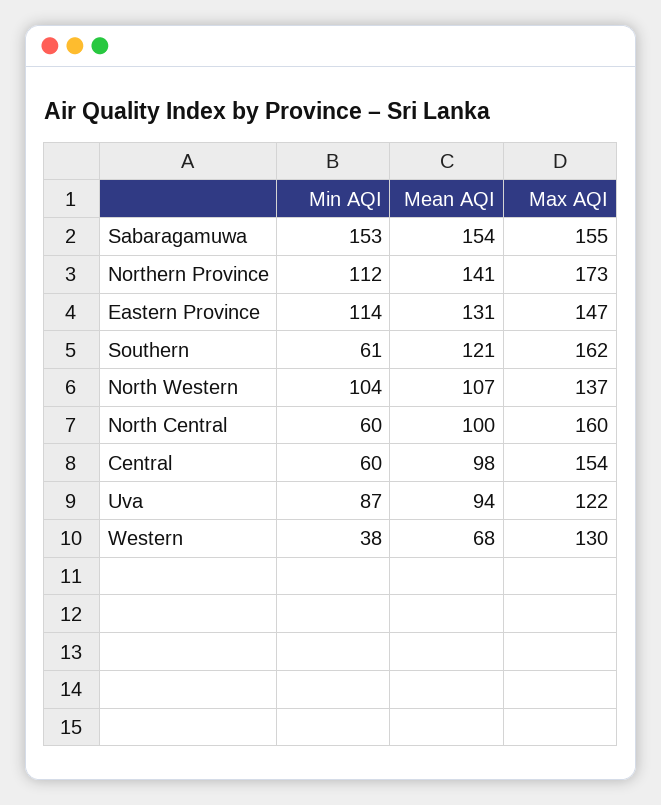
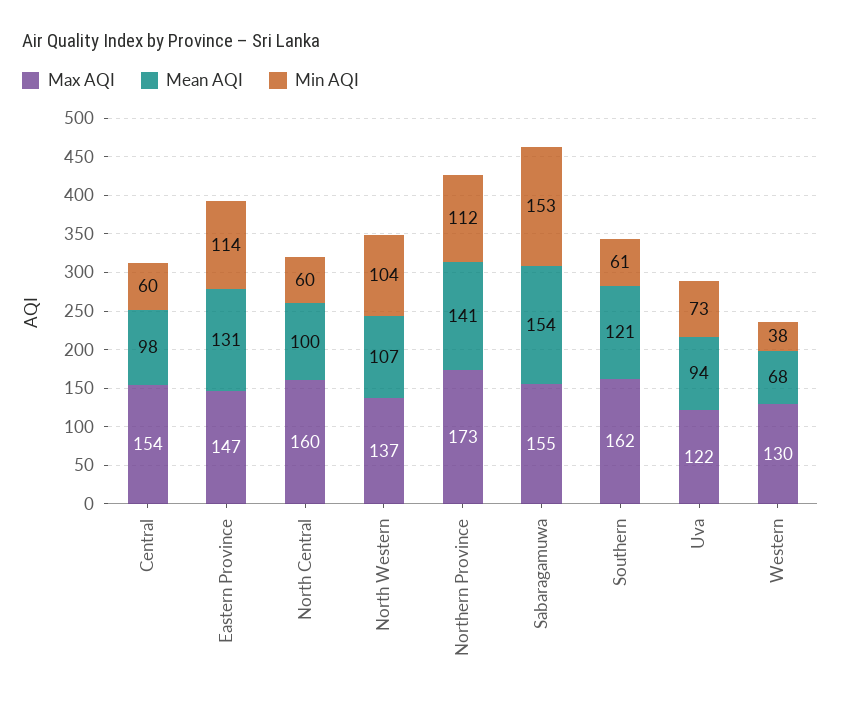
  {
    "Min AQI": {
      "Sabaragamuwa": 153,
      "Northern Province": 112,
      "Eastern Province": 114,
      "Southern": 61,
      "North Western": 104,
      "North Central": 60,
      "Central": 60,
-     "Uva": 87,
+     "Uva": 73,
      "Western": 38
    },
    "Mean AQI": {
      "Sabaragamuwa": 154,
      "Northern Province": 141,
      "Eastern Province": 131,
      "Southern": 121,
      "North Western": 107,
      "North Central": 100,
      "Central": 98,
      "Uva": 94,
      "Western": 68
    },
    "Max AQI": {
      "Sabaragamuwa": 155,
      "Northern Province": 173,
      "Eastern Province": 147,
      "Southern": 162,
      "North Western": 137,
      "North Central": 160,
      "Central": 154,
      "Uva": 122,
      "Western": 130
    }
  }

